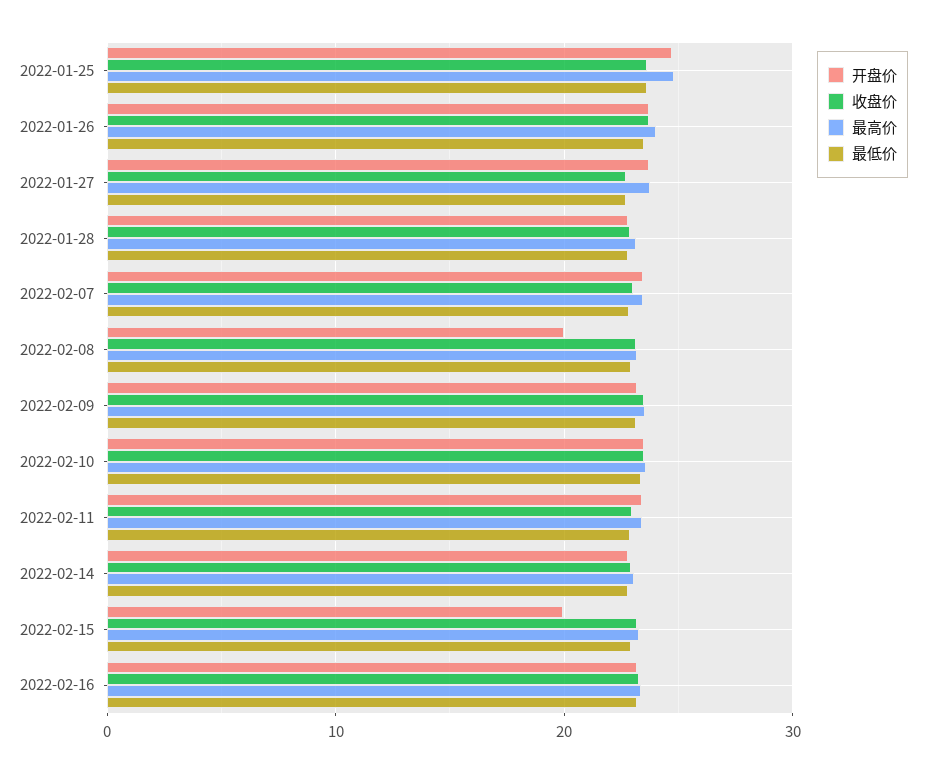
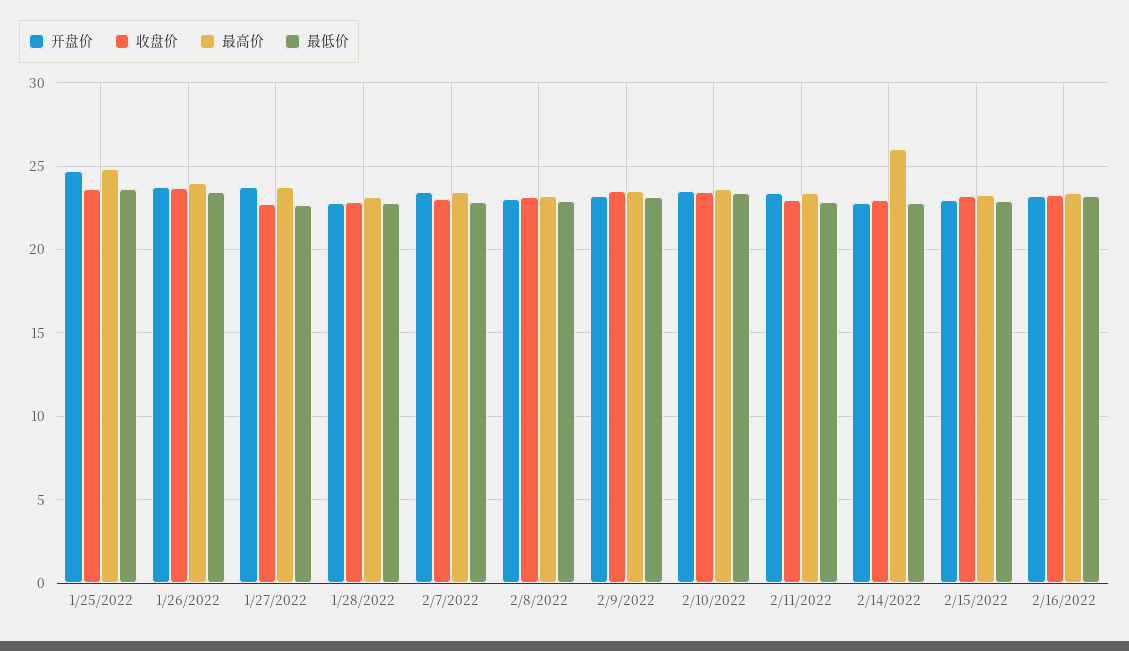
  {
    "开盘价": {
      "2022-01-25": 24.5,
      "2022-01-26": 23.5,
      "2022-01-27": 23.5,
      "2022-01-28": 23,
      "2022-02-07": 23.5,
-     "2022-02-08": 20,
+     "2022-02-08": 23,
      "2022-02-09": 23,
      "2022-02-10": 23.5,
      "2022-02-11": 23.5,
      "2022-02-14": 23,
-     "2022-02-15": 20,
+     "2022-02-15": 23,
      "2022-02-16": 23
    },
    "收盘价": {
      "2022-01-25": 23.5,
      "2022-01-26": 23.5,
      "2022-01-27": 22.5,
      "2022-01-28": 23,
      "2022-02-07": 23,
      "2022-02-08": 23,
      "2022-02-09": 23.5,
      "2022-02-10": 23.5,
      "2022-02-11": 23,
      "2022-02-14": 23,
      "2022-02-15": 23,
      "2022-02-16": 23.5
    },
    "最高价": {
      "2022-01-25": 25,
      "2022-01-26": 24,
      "2022-01-27": 24,
      "2022-01-28": 23,
      "2022-02-07": 23.5,
      "2022-02-08": 23,
      "2022-02-09": 23.5,
      "2022-02-10": 23.5,
      "2022-02-11": 23.5,
-     "2022-02-14": 23,
+     "2022-02-14": 26,
      "2022-02-15": 23.5,
      "2022-02-16": 23.5
    },
    "最低价": {
      "2022-01-25": 23.5,
      "2022-01-26": 23.5,
      "2022-01-27": 22.5,
      "2022-01-28": 23,
      "2022-02-07": 23,
      "2022-02-08": 23,
      "2022-02-09": 23,
      "2022-02-10": 23.5,
      "2022-02-11": 23,
      "2022-02-14": 23,
      "2022-02-15": 23,
      "2022-02-16": 23
    }
  }

